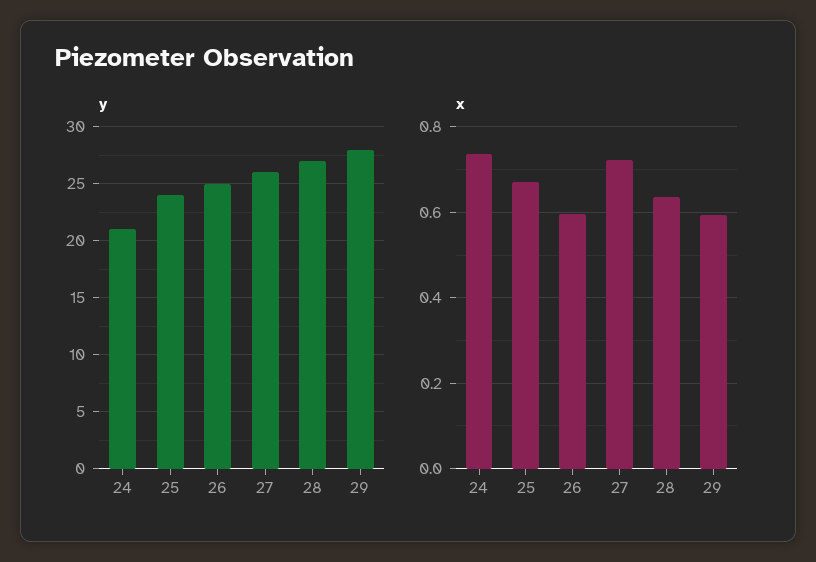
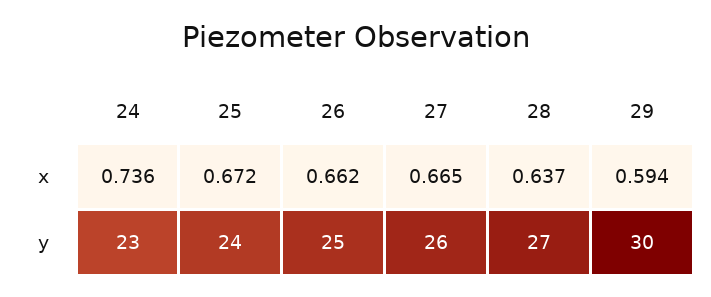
  {
    "y": {
-     "24": 21,
+     "24": 23,
      "25": 24,
      "26": 25,
      "27": 26,
      "28": 27,
-     "29": 28
+     "29": 30
    },
    "x": {
      "24": 0.736,
      "25": 0.672,
-     "26": 0.6,
+     "26": 0.662,
-     "27": 0.72,
+     "27": 0.665,
      "28": 0.637,
      "29": 0.594
    }
  }

